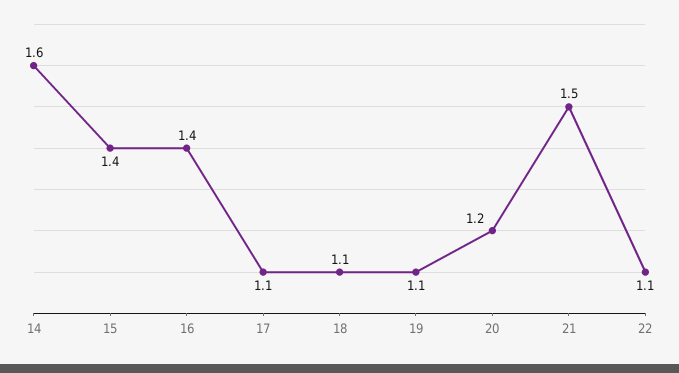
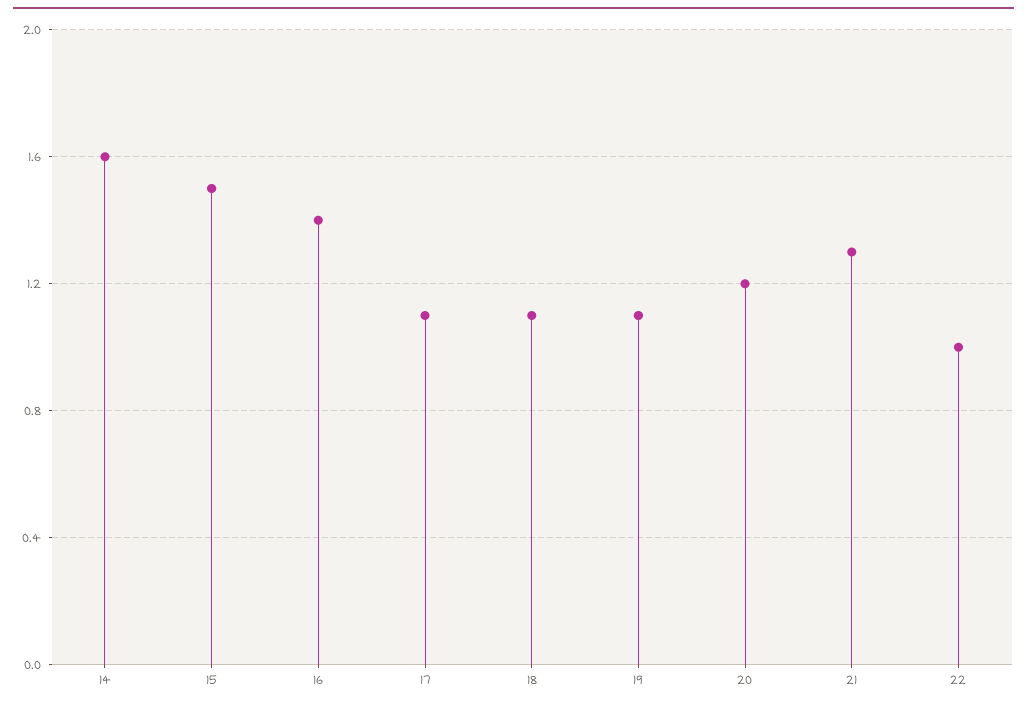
  {
    "14": 1.6,
-   "15": 1.4,
+   "15": 1.5,
    "16": 1.4,
    "17": 1.1,
    "18": 1.1,
    "19": 1.1,
    "20": 1.2,
-   "21": 1.5,
+   "21": 1.3,
-   "22": 1.1
+   "22": 1
  }

